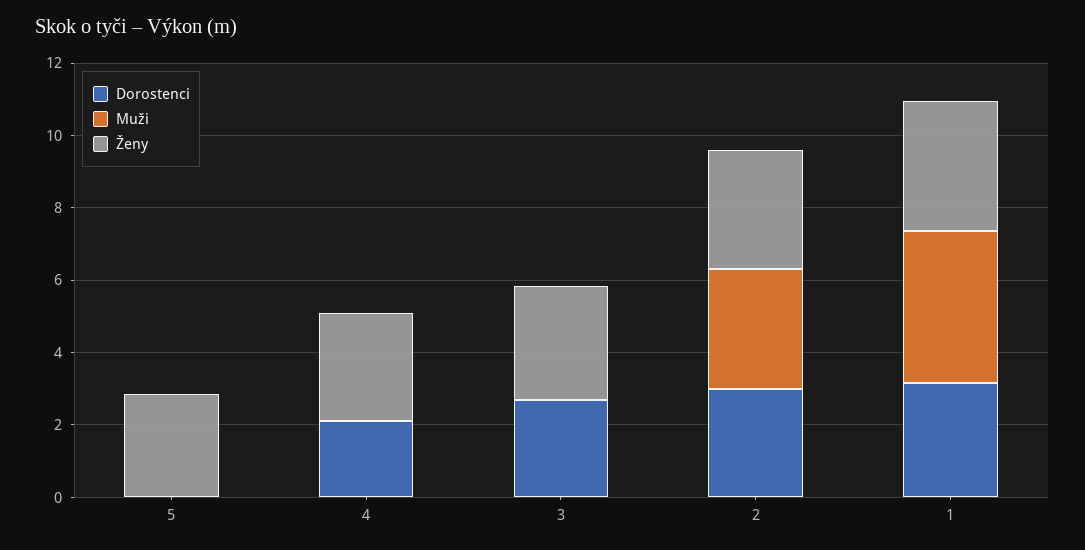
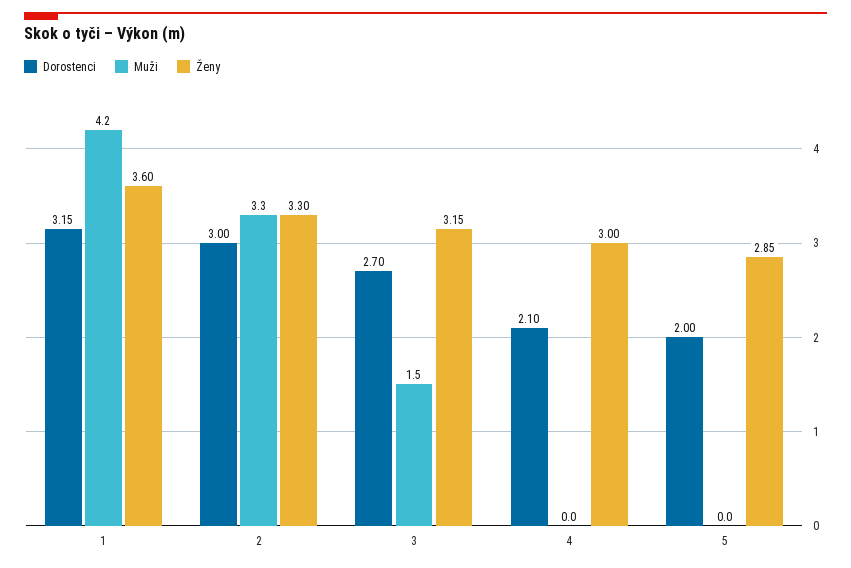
  {
    "Dorostenci": {
-     "5": 0,
+     "5": 2,
      "4": 2.1,
      "3": 2.7,
      "2": 3,
      "1": 3.15
    },
    "Muži": {
      "5": 0,
      "4": 0,
-     "3": 0,
+     "3": 1.5,
      "2": 3.3,
      "1": 4.2
    },
    "Ženy": {
      "5": 2.85,
      "4": 3,
      "3": 3.15,
      "2": 3.3,
      "1": 3.6
    }
  }

